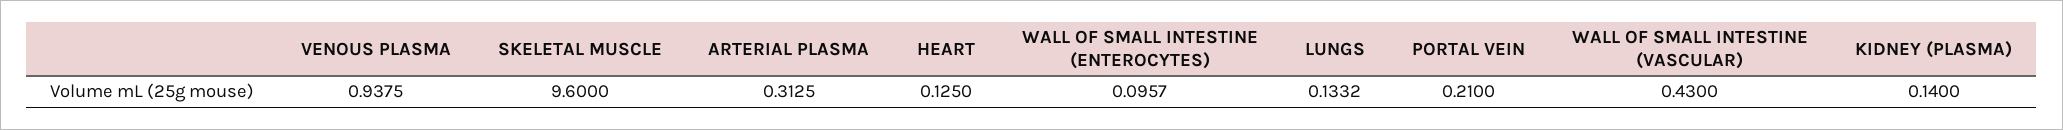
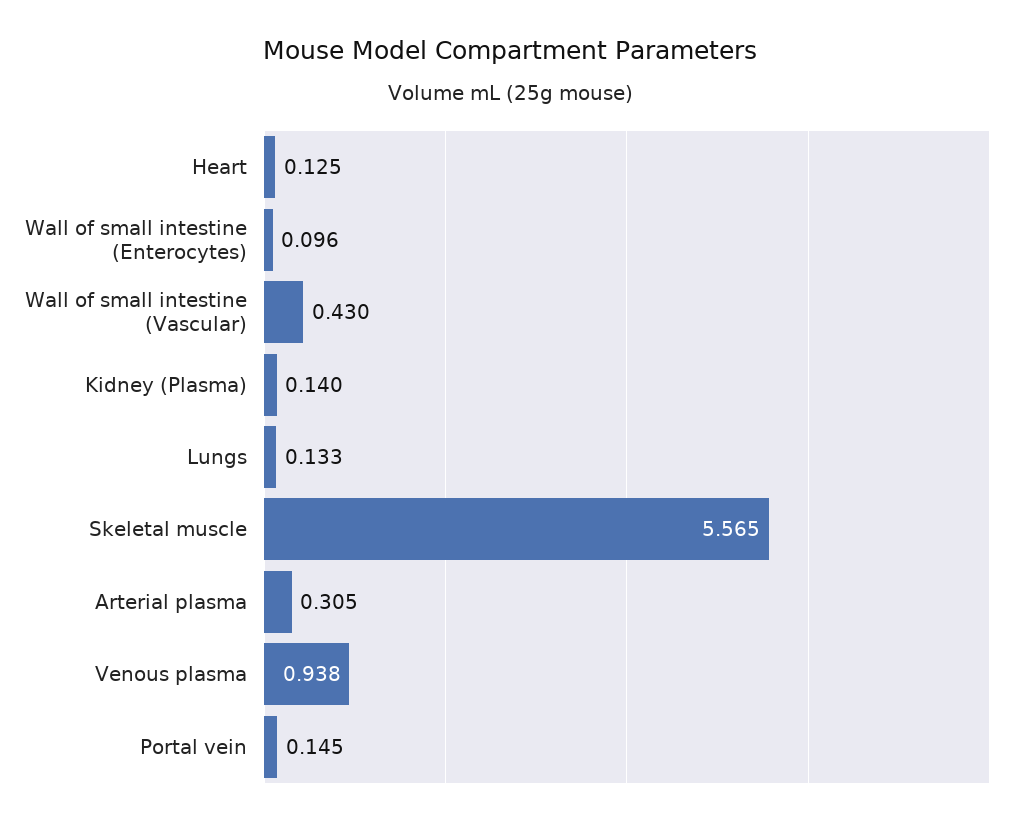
  {
    "VENOUS PLASMA": 0.9375,
-   "SKELETAL MUSCLE": 9.6,
+   "SKELETAL MUSCLE": 5.565,
-   "ARTERIAL PLASMA": 0.3125,
+   "ARTERIAL PLASMA": 0.305,
    "HEART": 0.125,
    "WALL OF SMALL INTESTINE (ENTEROCYTES)": 0.0957,
    "LUNGS": 0.1332,
-   "PORTAL VEIN": 0.21,
+   "PORTAL VEIN": 0.145,
    "WALL OF SMALL INTESTINE (VASCULAR)": 0.43,
    "KIDNEY (PLASMA)": 0.14
  }

